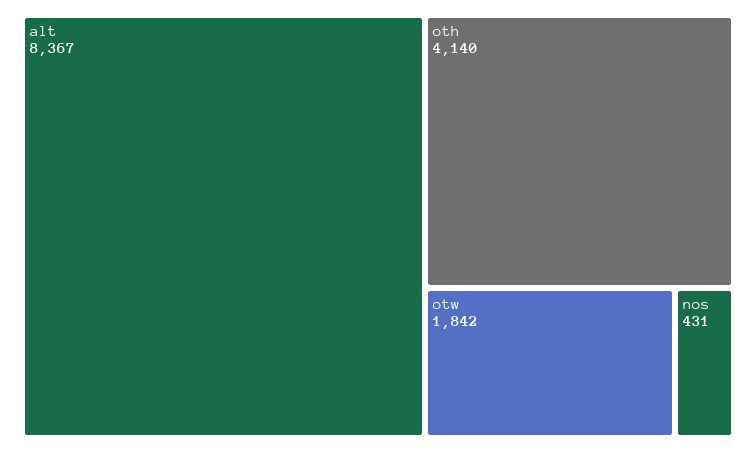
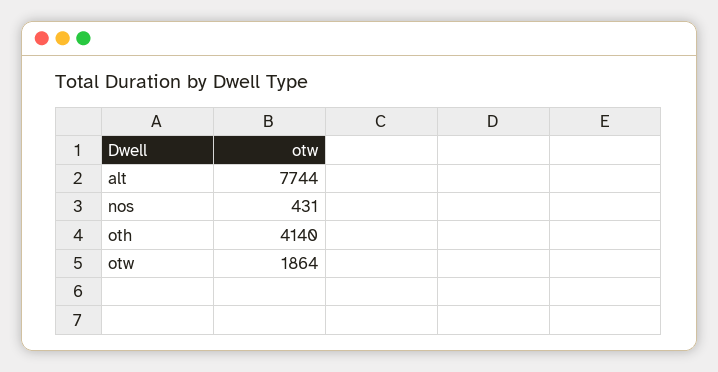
  {
-   "alt": 8367,
+   "alt": 7744,
    "oth": 4140,
-   "otw": 1842,
+   "otw": 1864,
    "nos": 431
  }

